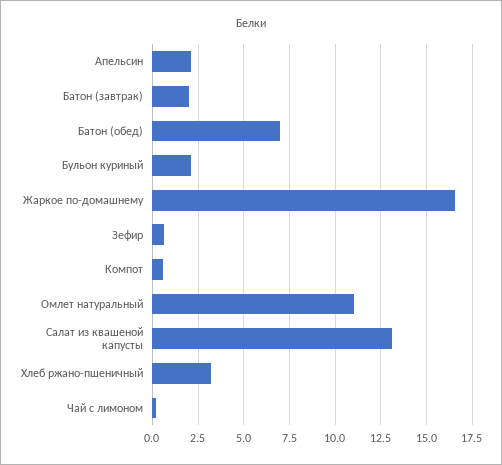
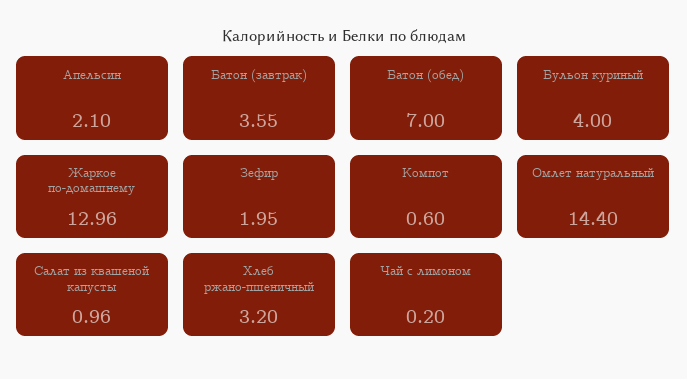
  {
    "Апельсин": 2.1,
-   "Батон (завтрак)": 2,
+   "Батон (завтрак)": 3.55,
    "Батон (обед)": 7,
-   "Бульон куриный": 2,
+   "Бульон куриный": 4,
-   "Жаркое по-домашнему": 16.5,
+   "Жаркое по-домашнему": 12.96,
-   "Зефир": 0.5,
+   "Зефир": 1.95,
    "Компот": 0.6,
-   "Омлет натуральный": 11,
+   "Омлет натуральный": 14.4,
-   "Салат из квашеной капусты": 13,
+   "Салат из квашеной капусты": 0.96,
    "Хлеб ржано-пшеничный": 3.2,
    "Чай с лимоном": 0.2
  }

